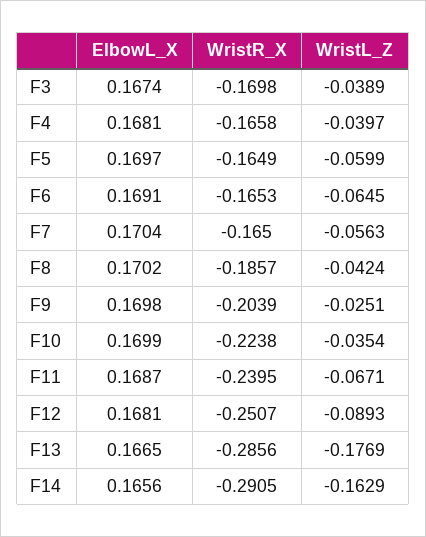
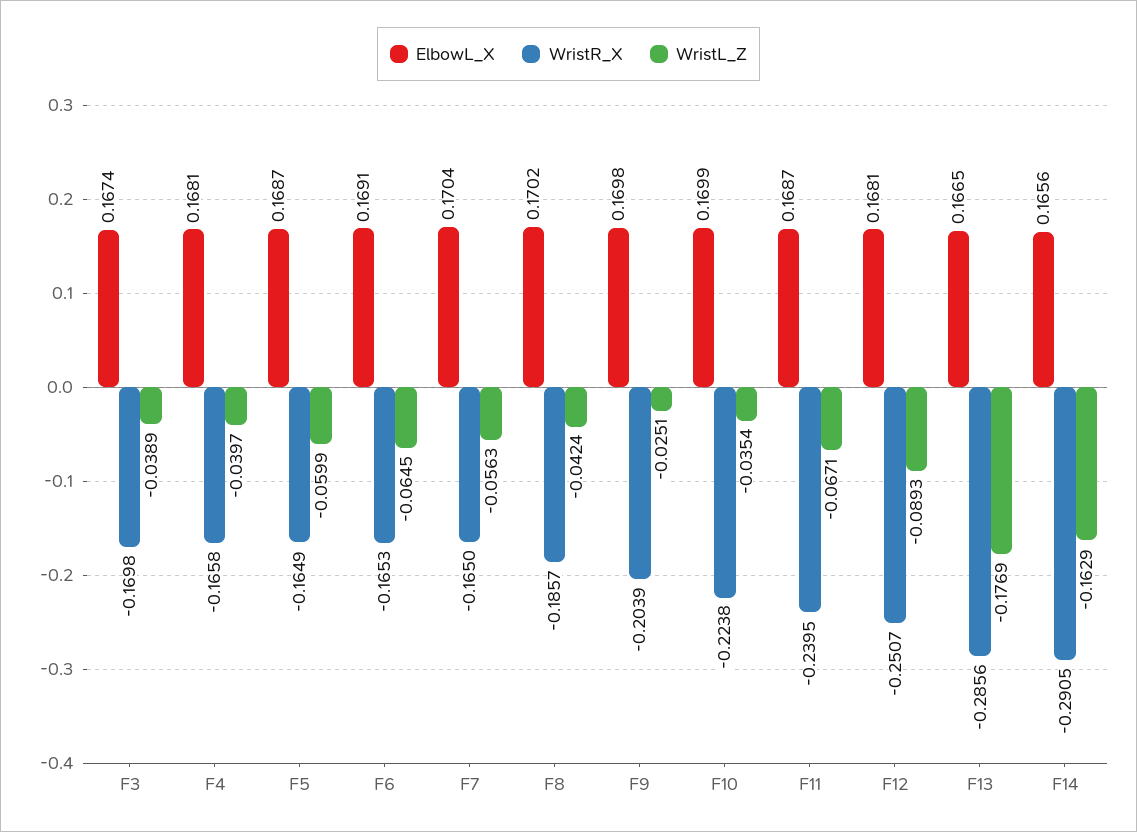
  {
    "ElbowL_X": {
      "F3": 0.1674,
      "F4": 0.1681,
-     "F5": 0.1697,
+     "F5": 0.1687,
      "F6": 0.1691,
      "F7": 0.1704,
      "F8": 0.1702,
      "F9": 0.1698,
      "F10": 0.1699,
      "F11": 0.1687,
      "F12": 0.1681,
      "F13": 0.1665,
      "F14": 0.1656
    },
    "WristR_X": {
      "F3": -0.1698,
      "F4": -0.1658,
      "F5": -0.1649,
      "F6": -0.1653,
      "F7": -0.165,
      "F8": -0.1857,
      "F9": -0.2039,
      "F10": -0.2238,
      "F11": -0.2395,
      "F12": -0.2507,
      "F13": -0.2856,
      "F14": -0.2905
    },
    "WristL_Z": {
      "F3": -0.0389,
      "F4": -0.0397,
      "F5": -0.0599,
      "F6": -0.0645,
      "F7": -0.0563,
      "F8": -0.0424,
      "F9": -0.0251,
      "F10": -0.0354,
      "F11": -0.0671,
      "F12": -0.0893,
      "F13": -0.1769,
      "F14": -0.1629
    }
  }

